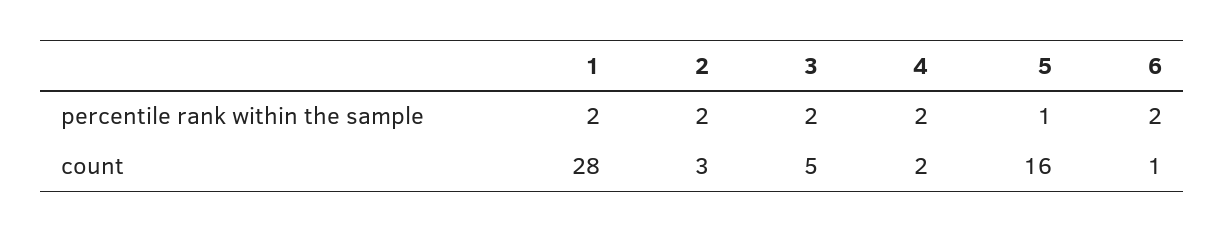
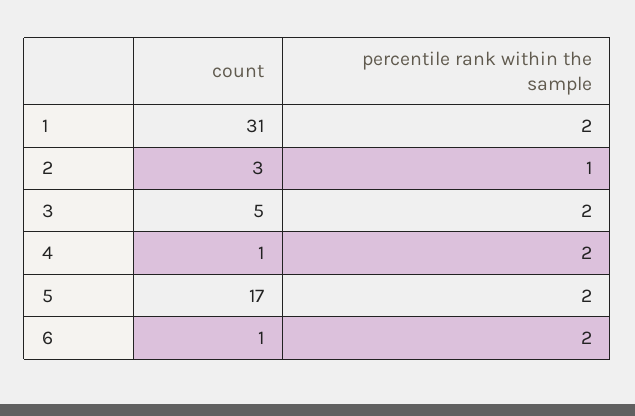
  {
    "1": {
      "percentile rank within the sample": 2,
-     "count": 28
+     "count": 31
    },
    "2": {
-     "percentile rank within the sample": 2,
+     "percentile rank within the sample": 1,
      "count": 3
    },
    "3": {
      "percentile rank within the sample": 2,
      "count": 5
    },
    "4": {
      "percentile rank within the sample": 2,
-     "count": 2
+     "count": 1
    },
    "5": {
-     "percentile rank within the sample": 1,
+     "percentile rank within the sample": 2,
-     "count": 16
+     "count": 17
    },
    "6": {
      "percentile rank within the sample": 2,
      "count": 1
    }
  }

